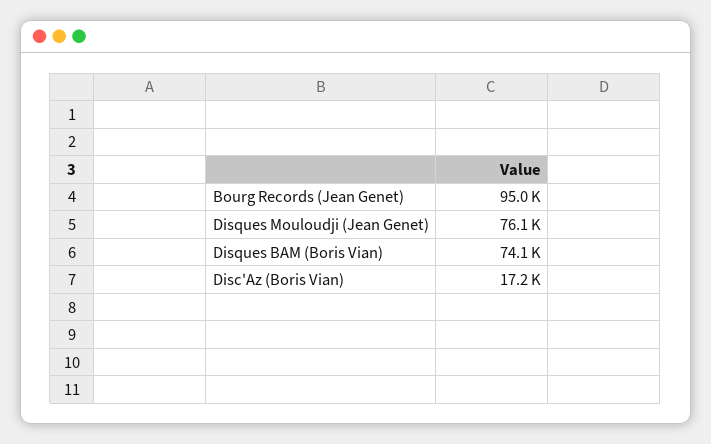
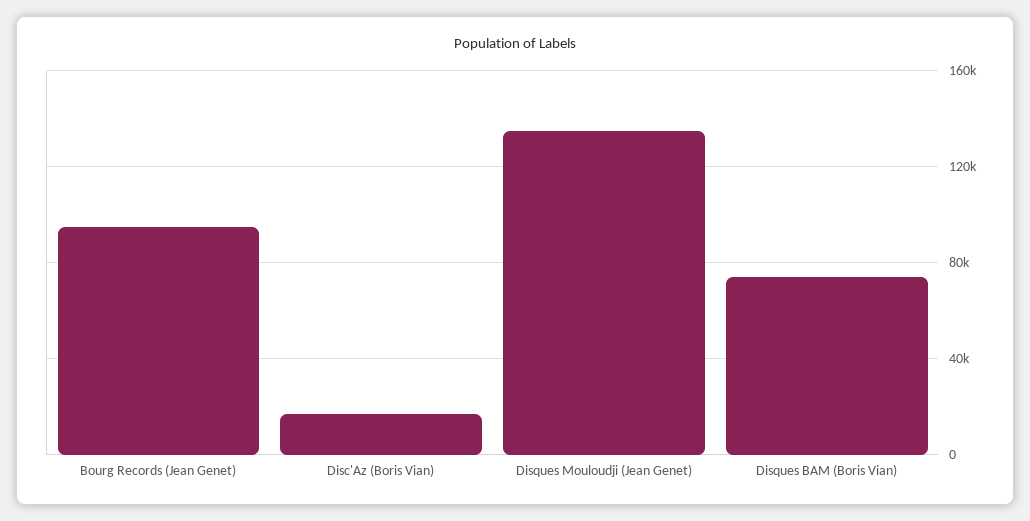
  {
    "Bourg Records (Jean Genet)": 95000,
-   "Disques Mouloudji (Jean Genet)": 76100,
+   "Disques Mouloudji (Jean Genet)": 135000,
    "Disques BAM (Boris Vian)": 74100,
    "Disc'Az (Boris Vian)": 17200
  }

